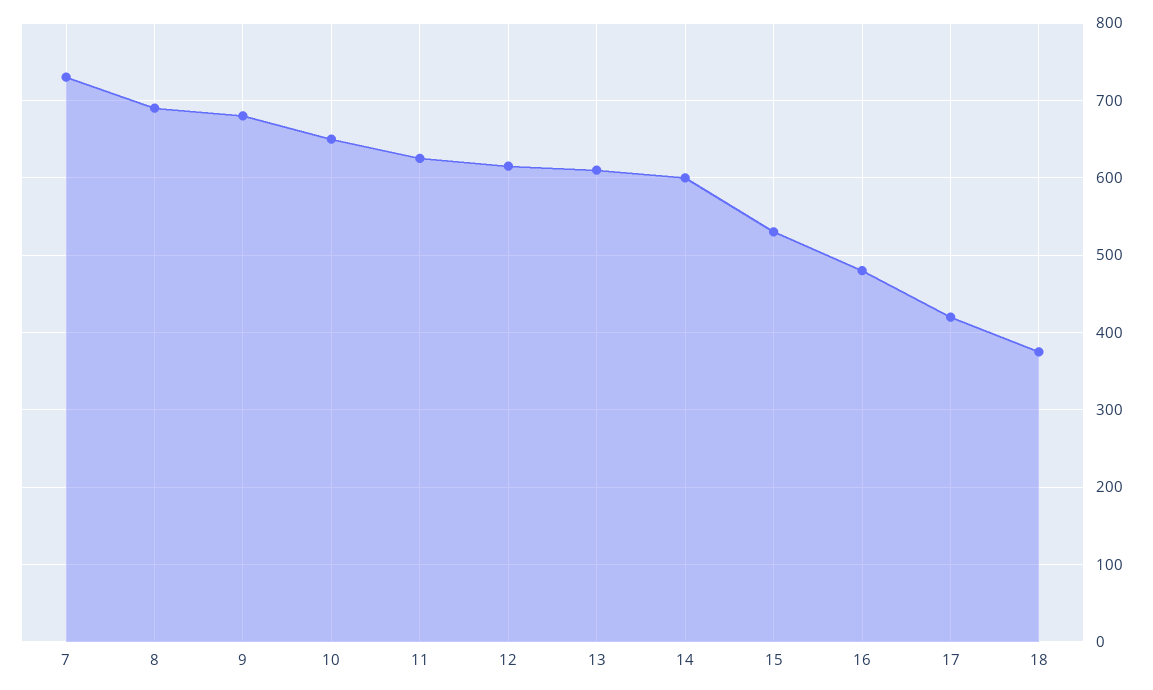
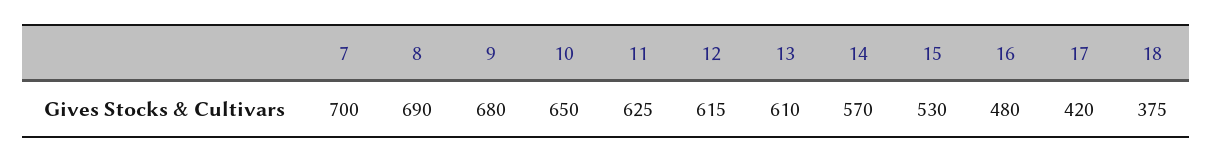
  {
-   "7": 730,
+   "7": 700,
    "8": 690,
    "9": 680,
    "10": 650,
    "11": 625,
    "12": 615,
    "13": 610,
-   "14": 600,
+   "14": 570,
    "15": 530,
    "16": 480,
    "17": 420,
    "18": 375
  }

